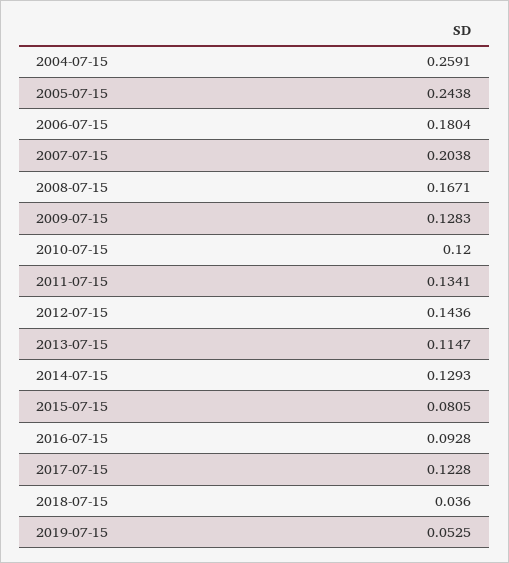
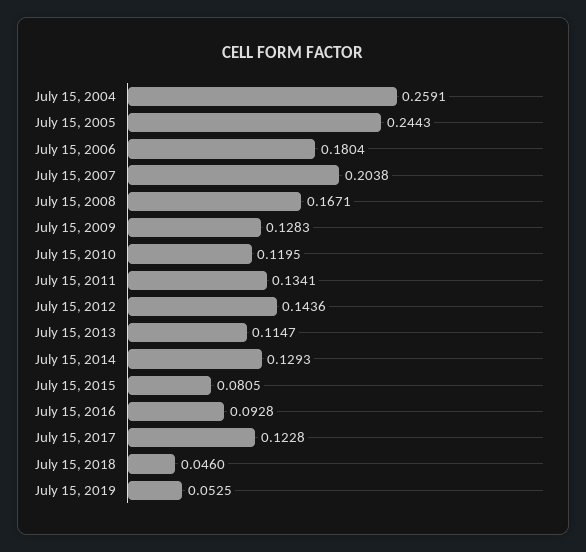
  {
    "2004-07-15": 0.2591,
-   "2005-07-15": 0.2438,
+   "2005-07-15": 0.2443,
    "2006-07-15": 0.1804,
    "2007-07-15": 0.2038,
    "2008-07-15": 0.1671,
    "2009-07-15": 0.1283,
-   "2010-07-15": 0.12,
+   "2010-07-15": 0.1195,
    "2011-07-15": 0.1341,
    "2012-07-15": 0.1436,
    "2013-07-15": 0.1147,
    "2014-07-15": 0.1293,
    "2015-07-15": 0.0805,
    "2016-07-15": 0.0928,
    "2017-07-15": 0.1228,
-   "2018-07-15": 0.036,
+   "2018-07-15": 0.046,
    "2019-07-15": 0.0525
  }

